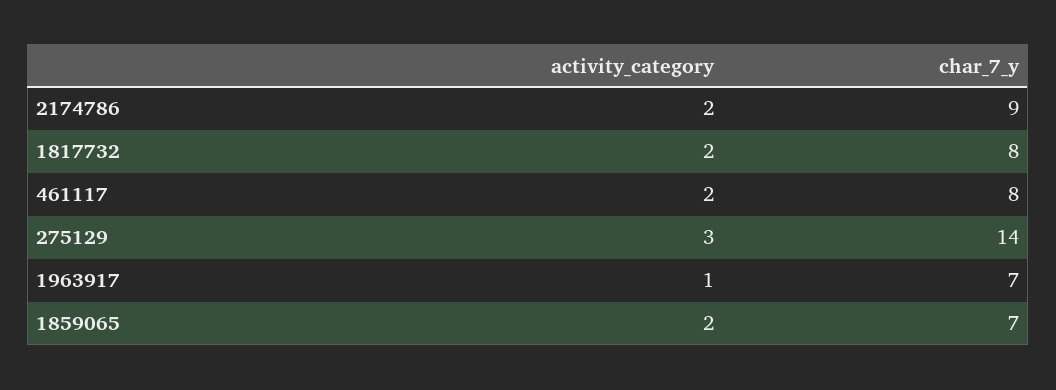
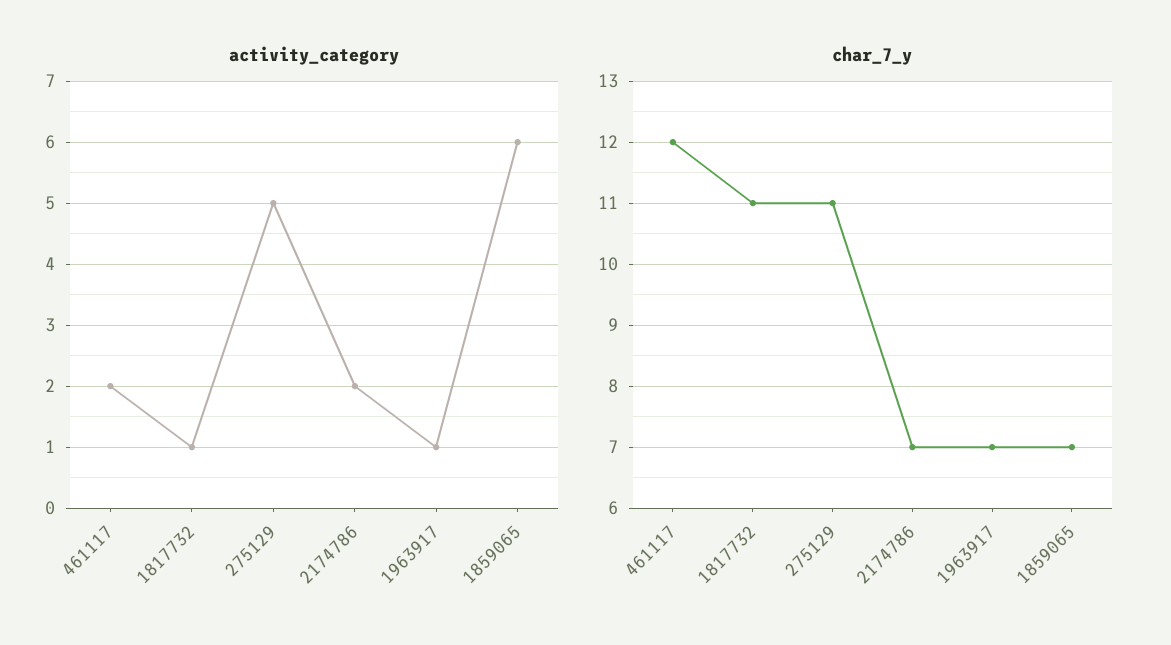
  {
    "activity_category": {
      "2174786": 2,
-     "1817732": 2,
+     "1817732": 1,
      "461117": 2,
-     "275129": 3,
+     "275129": 5,
      "1963917": 1,
-     "1859065": 2
+     "1859065": 6
    },
    "char_7_y": {
-     "2174786": 9,
+     "2174786": 7,
-     "1817732": 8,
+     "1817732": 11,
-     "461117": 8,
+     "461117": 12,
-     "275129": 14,
+     "275129": 11,
      "1963917": 7,
      "1859065": 7
    }
  }

